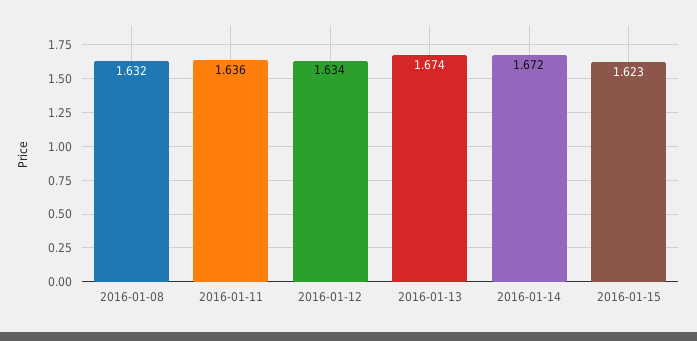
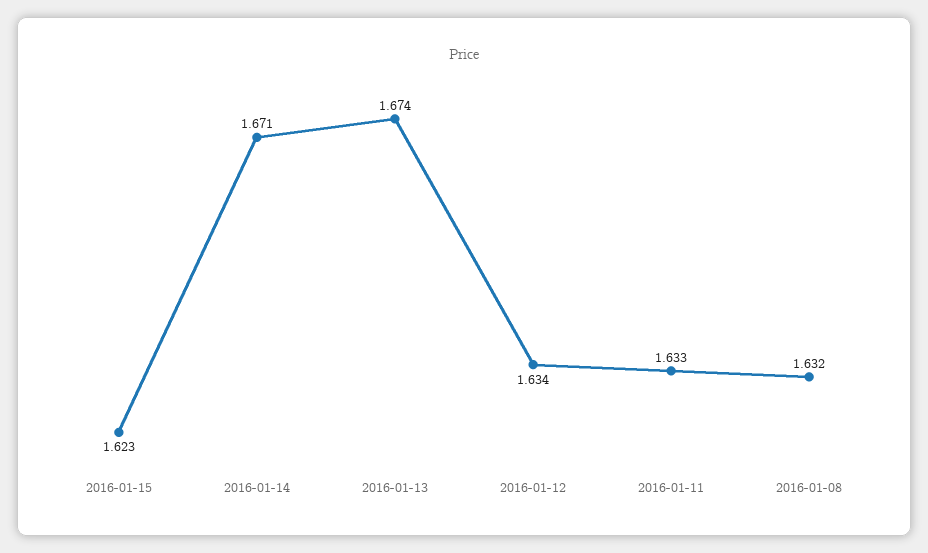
  {
    "2016-01-08": 1.632,
-   "2016-01-11": 1.636,
+   "2016-01-11": 1.633,
    "2016-01-12": 1.634,
    "2016-01-13": 1.674,
-   "2016-01-14": 1.672,
+   "2016-01-14": 1.671,
    "2016-01-15": 1.623
  }

